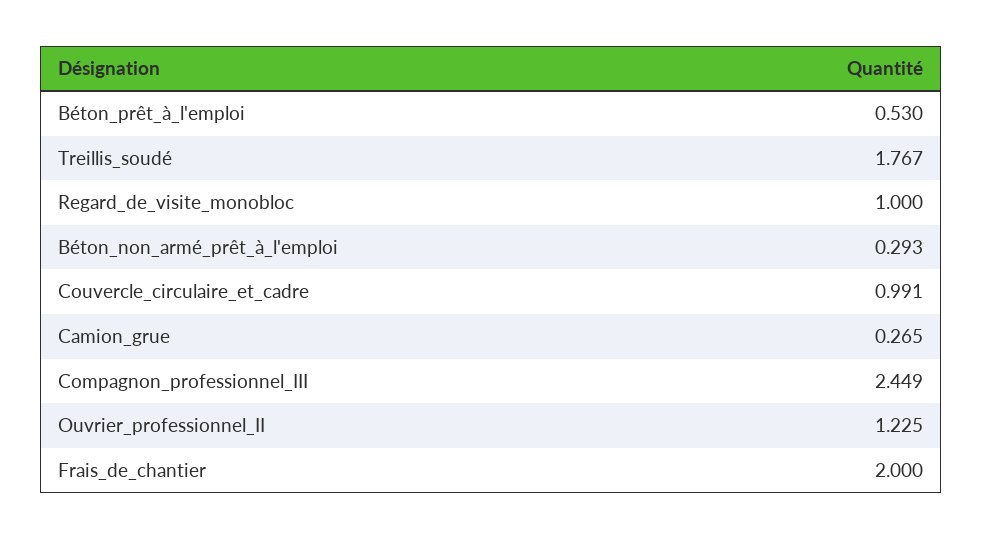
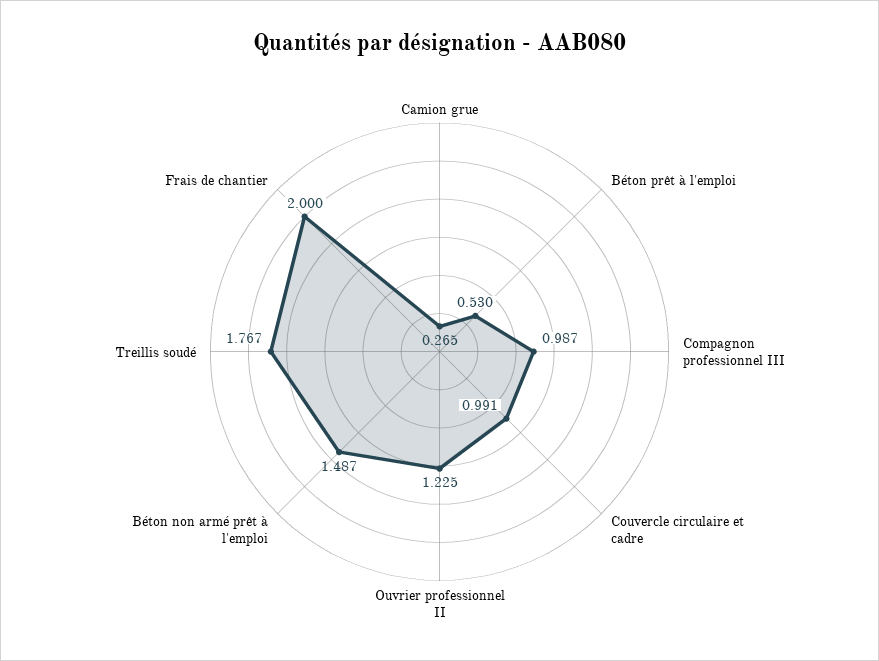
  {
    "Béton_prêt_à_l'emploi": 0.53,
    "Treillis_soudé": 1.767,
-   "Regard_de_visite_monobloc": 1,
-   "Béton_non_armé_prêt_à_l'emploi": 0.293,
+   "Béton_non_armé_prêt_à_l'emploi": 1.487,
    "Couvercle_circulaire_et_cadre": 0.991,
    "Camion_grue": 0.265,
-   "Compagnon_professionnel_III": 2.449,
+   "Compagnon_professionnel_III": 0.987,
    "Ouvrier_professionnel_II": 1.225,
    "Frais_de_chantier": 2
  }

